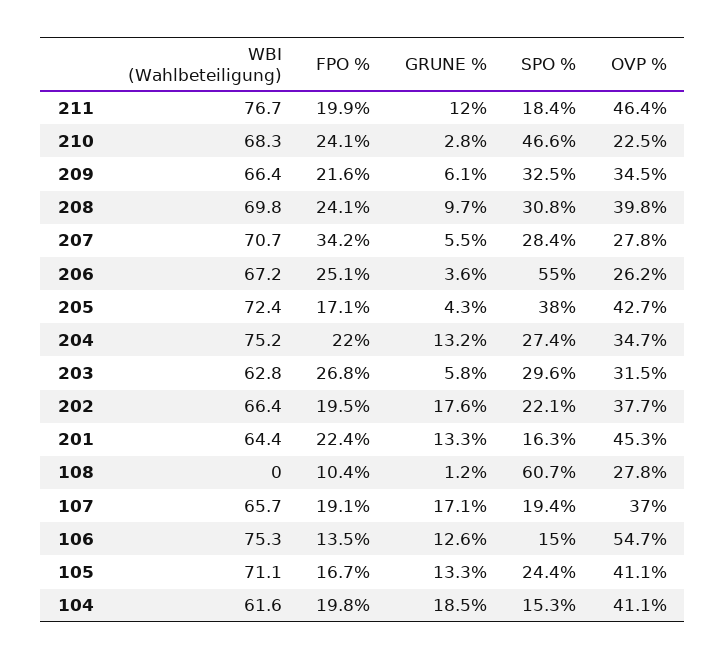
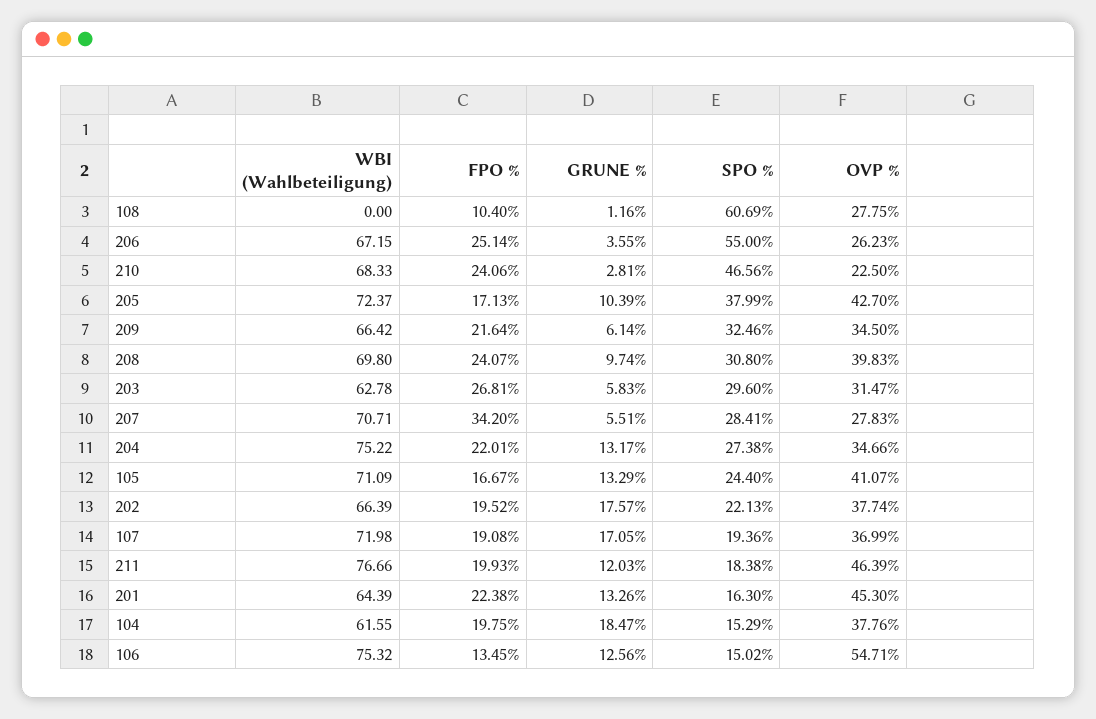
  {
    "WBI (Wahlbeteiligung)": {
      "211": 76.66,
      "210": 68.33,
      "209": 66.42,
      "208": 69.8,
      "207": 70.71,
      "206": 67.15,
      "205": 72.37,
      "204": 75.22,
      "203": 62.78,
      "202": 66.39,
      "201": 64.39,
      "108": 0,
-     "107": 65.7,
+     "107": 71.98,
      "106": 75.32,
      "105": 71.09,
      "104": 61.55
    },
    "FPO %": {
      "211": 19.93,
      "210": 24.06,
      "209": 21.64,
      "208": 24.07,
      "207": 34.2,
      "206": 25.14,
      "205": 17.13,
      "204": 22.01,
      "203": 26.81,
      "202": 19.52,
      "201": 22.38,
      "108": 10.4,
      "107": 19.08,
      "106": 13.45,
      "105": 16.67,
      "104": 19.75
    },
    "GRUNE %": {
      "211": 12.03,
      "210": 2.81,
      "209": 6.14,
      "208": 9.74,
      "207": 5.51,
      "206": 3.55,
-     "205": 4.3,
+     "205": 10.39,
      "204": 13.17,
      "203": 5.83,
      "202": 17.57,
      "201": 13.26,
      "108": 1.16,
      "107": 17.05,
      "106": 12.56,
      "105": 13.29,
      "104": 18.47
    },
    "SPO %": {
      "211": 18.38,
      "210": 46.56,
      "209": 32.46,
      "208": 30.8,
      "207": 28.41,
      "206": 55,
      "205": 37.99,
      "204": 27.38,
      "203": 29.6,
      "202": 22.13,
      "201": 16.3,
      "108": 60.69,
      "107": 19.36,
      "106": 15.02,
      "105": 24.4,
      "104": 15.29
    },
    "OVP %": {
      "211": 46.39,
      "210": 22.5,
      "209": 34.5,
      "208": 39.83,
      "207": 27.83,
      "206": 26.23,
      "205": 42.7,
      "204": 34.66,
      "203": 31.47,
      "202": 37.74,
      "201": 45.3,
      "108": 27.75,
      "107": 36.99,
      "106": 54.71,
      "105": 41.07,
-     "104": 41.1
+     "104": 37.76
    }
  }

